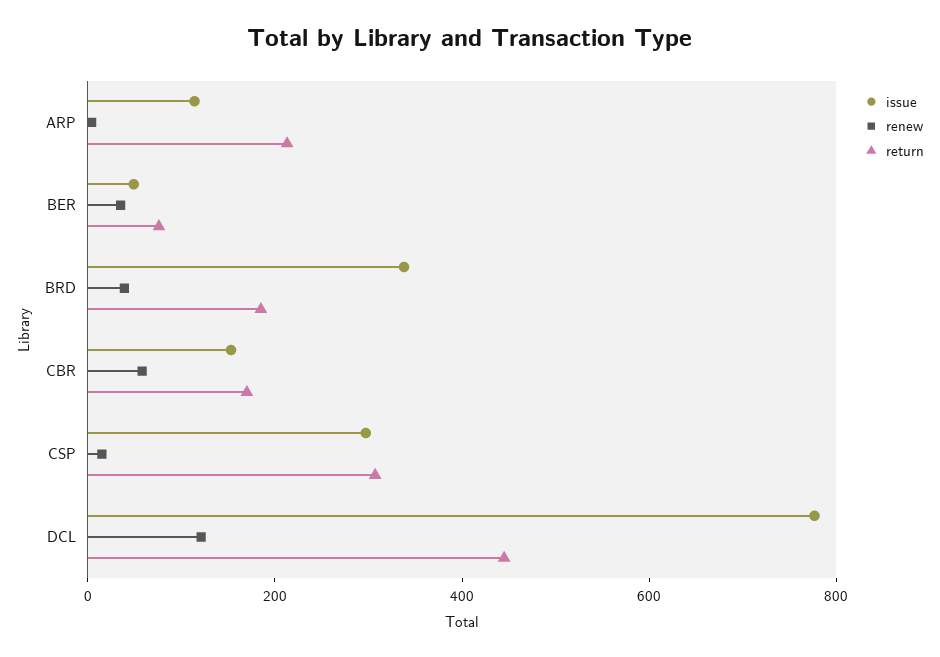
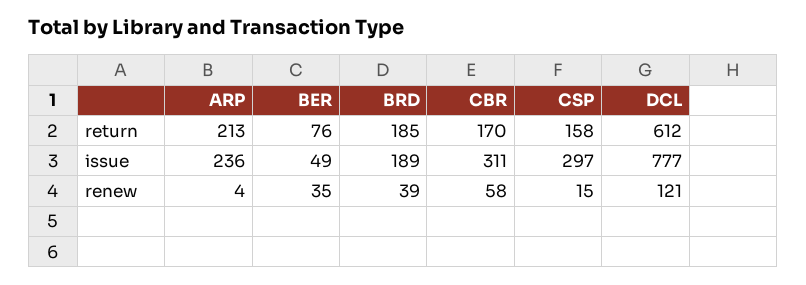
  {
    "issue": {
-     "ARP": 100,
+     "ARP": 236,
      "BER": 49,
-     "BRD": 350,
+     "BRD": 189,
-     "CBR": 150,
+     "CBR": 311,
      "CSP": 297,
      "DCL": 777
    },
    "renew": {
      "ARP": 4,
      "BER": 35,
      "BRD": 39,
      "CBR": 58,
      "CSP": 15,
      "DCL": 121
    },
    "return": {
      "ARP": 213,
      "BER": 76,
      "BRD": 185,
      "CBR": 170,
-     "CSP": 300,
+     "CSP": 158,
-     "DCL": 450
+     "DCL": 612
    }
  }

